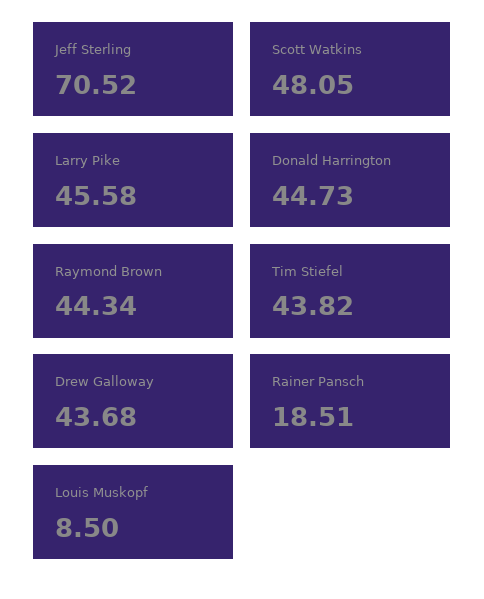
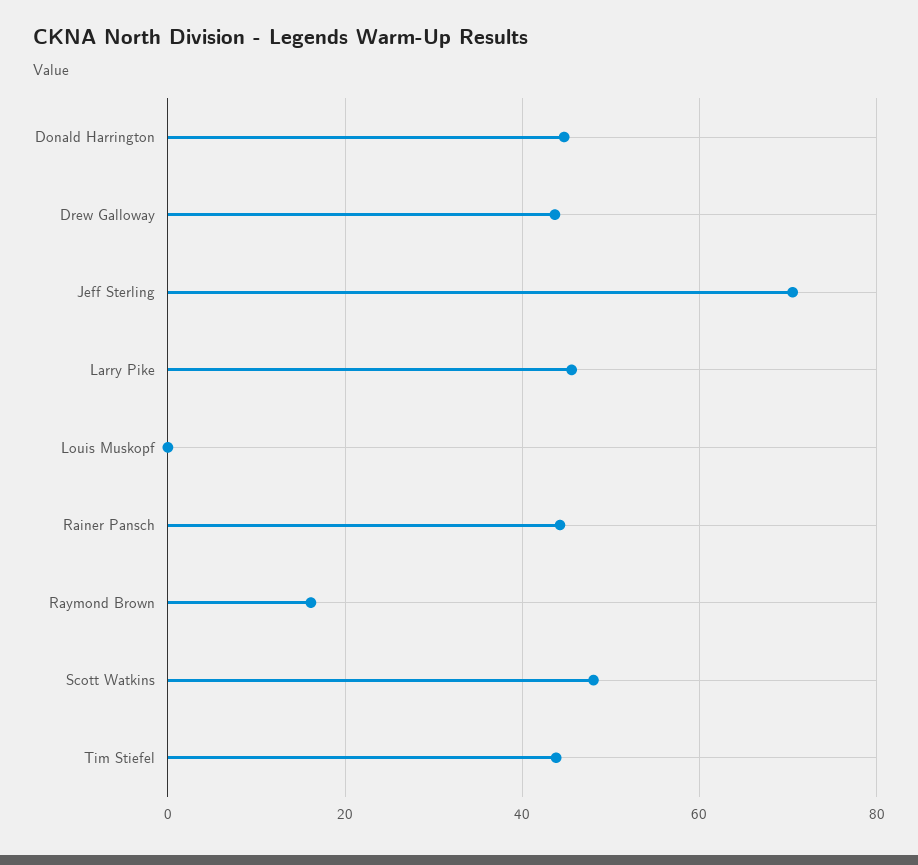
  {
    "Jeff Sterling": 70.52,
    "Scott Watkins": 48.05,
    "Larry Pike": 45.58,
    "Donald Harrington": 44.73,
-   "Raymond Brown": 44.34,
+   "Raymond Brown": 16,
    "Tim Stiefel": 43.82,
    "Drew Galloway": 43.68,
-   "Rainer Pansch": 18.51,
+   "Rainer Pansch": 44,
-   "Louis Muskopf": 8.5
+   "Louis Muskopf": 0
  }

